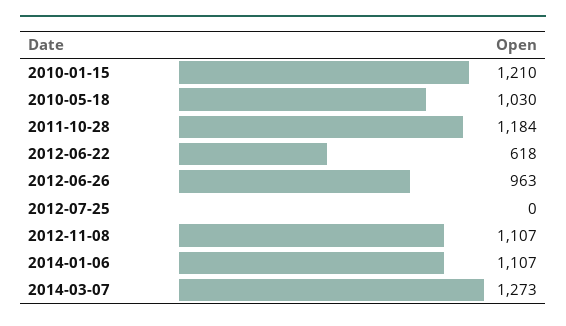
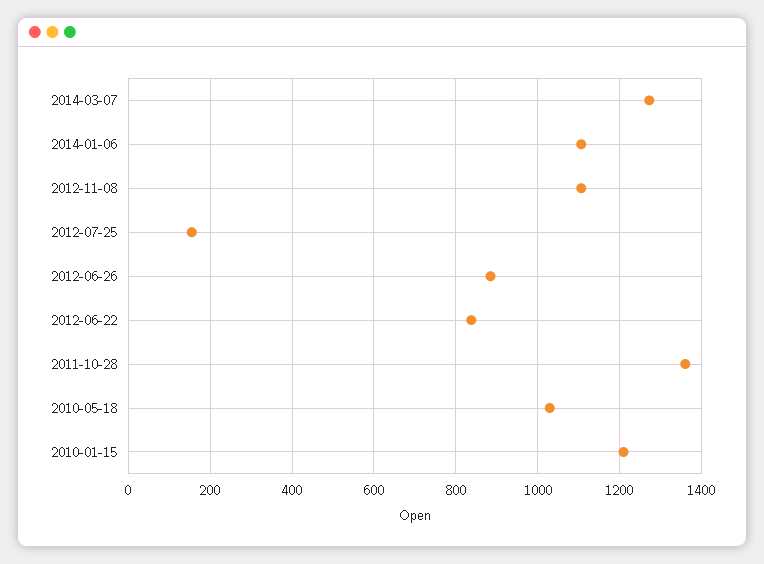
  {
    "2010-01-15": 1210,
    "2010-05-18": 1030,
-   "2011-10-28": 1184,
+   "2011-10-28": 1360,
-   "2012-06-22": 618,
+   "2012-06-22": 840,
-   "2012-06-26": 963,
+   "2012-06-26": 880,
-   "2012-07-25": 0,
+   "2012-07-25": 160,
    "2012-11-08": 1107,
    "2014-01-06": 1107,
    "2014-03-07": 1273
  }

